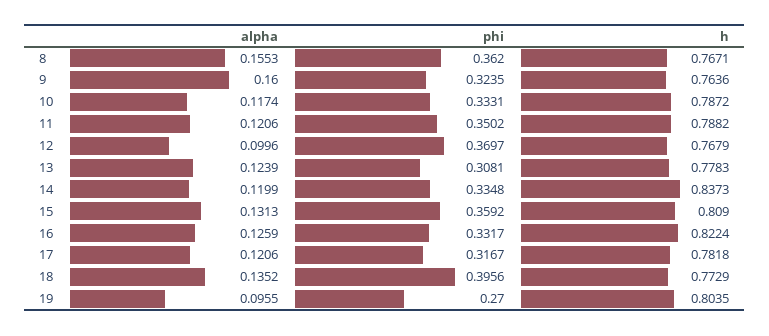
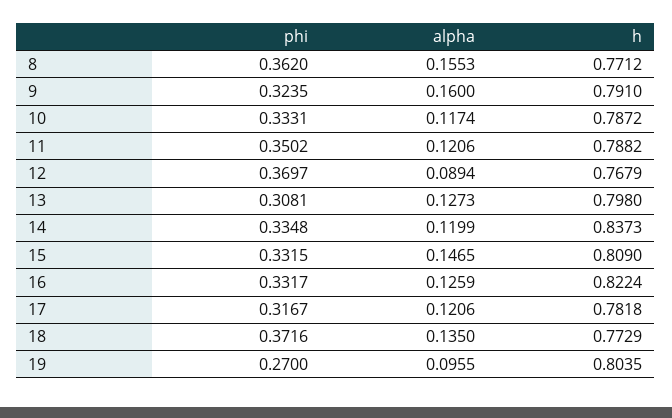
  {
    "alpha": {
      "8": 0.1553,
      "9": 0.16,
      "10": 0.1174,
      "11": 0.1206,
-     "12": 0.0996,
+     "12": 0.0894,
-     "13": 0.1239,
+     "13": 0.1273,
      "14": 0.1199,
-     "15": 0.1313,
+     "15": 0.1465,
      "16": 0.1259,
      "17": 0.1206,
-     "18": 0.1352,
+     "18": 0.135,
      "19": 0.0955
    },
    "phi": {
      "8": 0.362,
      "9": 0.3235,
      "10": 0.3331,
      "11": 0.3502,
      "12": 0.3697,
      "13": 0.3081,
      "14": 0.3348,
-     "15": 0.3592,
+     "15": 0.3315,
      "16": 0.3317,
      "17": 0.3167,
-     "18": 0.3956,
+     "18": 0.3716,
      "19": 0.27
    },
    "h": {
-     "8": 0.7671,
+     "8": 0.7712,
-     "9": 0.7636,
+     "9": 0.791,
      "10": 0.7872,
      "11": 0.7882,
      "12": 0.7679,
-     "13": 0.7783,
+     "13": 0.798,
      "14": 0.8373,
      "15": 0.809,
      "16": 0.8224,
      "17": 0.7818,
      "18": 0.7729,
      "19": 0.8035
    }
  }

